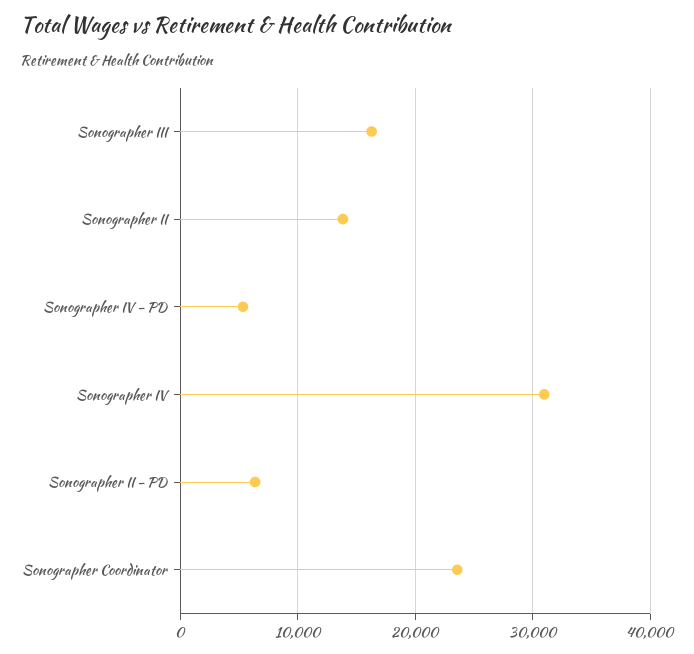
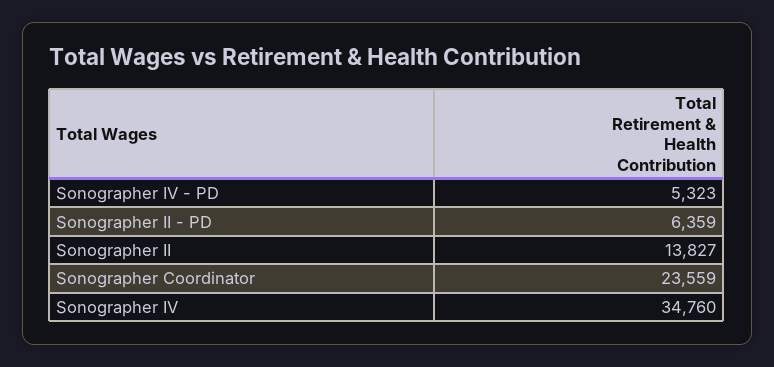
  {
-   "Sonographer III": 16000,
    "Sonographer II": 13827,
    "Sonographer IV - PD": 5323,
-   "Sonographer IV": 31000,
+   "Sonographer IV": 34760,
    "Sonographer II - PD": 6359,
    "Sonographer Coordinator": 23559
  }

